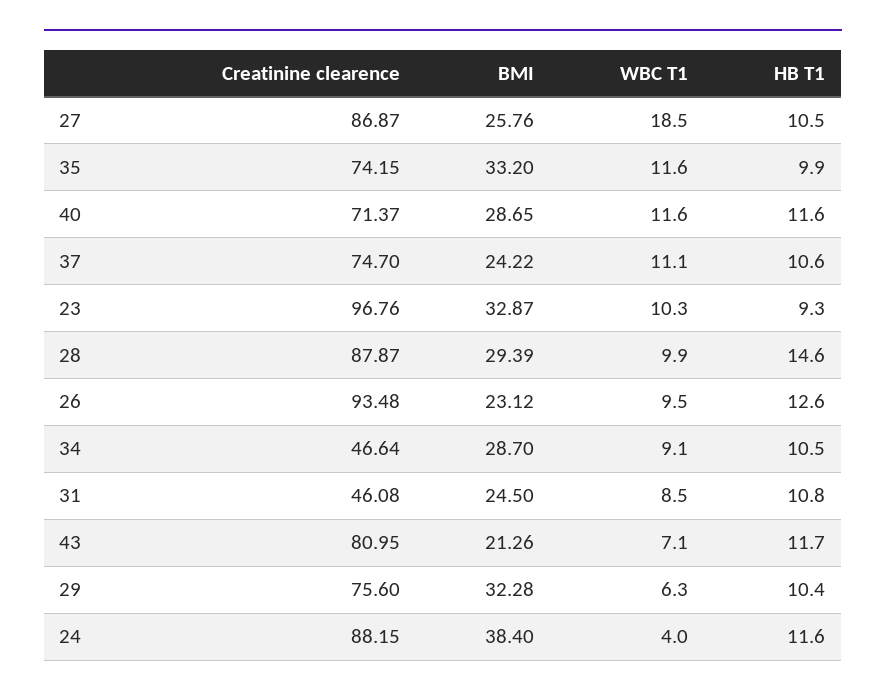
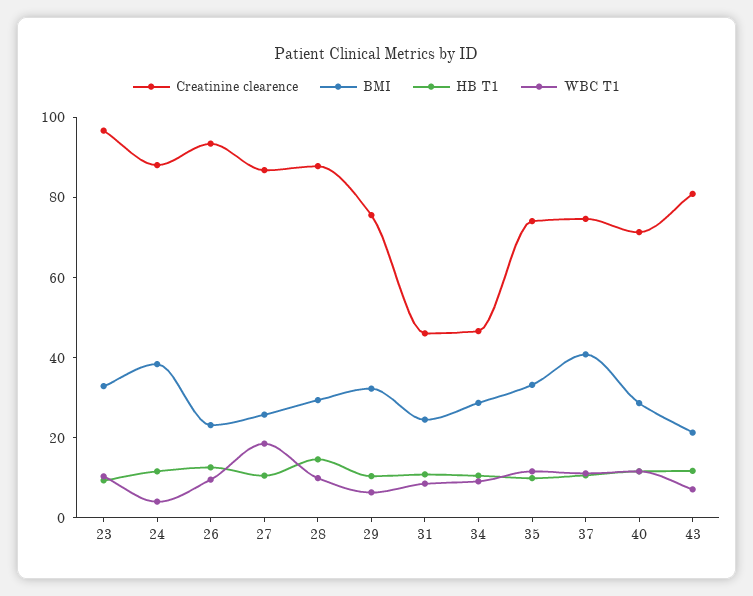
  {
    "Creatinine clearence": {
      "27": 86.87,
      "35": 74.15,
      "40": 71.37,
      "37": 74.7,
      "23": 96.76,
      "28": 87.87,
      "26": 93.48,
      "34": 46.64,
      "31": 46.08,
      "43": 80.95,
      "29": 75.6,
      "24": 88.15
    },
    "BMI": {
      "27": 25.76,
      "35": 33.2,
      "40": 28.65,
-     "37": 24.22,
+     "37": 40,
      "23": 32.87,
      "28": 29.39,
      "26": 23.12,
      "34": 28.7,
      "31": 24.5,
      "43": 21.26,
      "29": 32.28,
      "24": 38.4
    },
    "WBC T1": {
      "27": 18.5,
      "35": 11.6,
      "40": 11.6,
      "37": 11.1,
      "23": 10.3,
      "28": 9.9,
      "26": 9.5,
      "34": 9.1,
      "31": 8.5,
      "43": 7.1,
      "29": 6.3,
      "24": 4
    },
    "HB T1": {
      "27": 10.5,
      "35": 9.9,
      "40": 11.6,
      "37": 10.6,
      "23": 9.3,
      "28": 14.6,
      "26": 12.6,
      "34": 10.5,
      "31": 10.8,
      "43": 11.7,
      "29": 10.4,
      "24": 11.6
    }
  }

